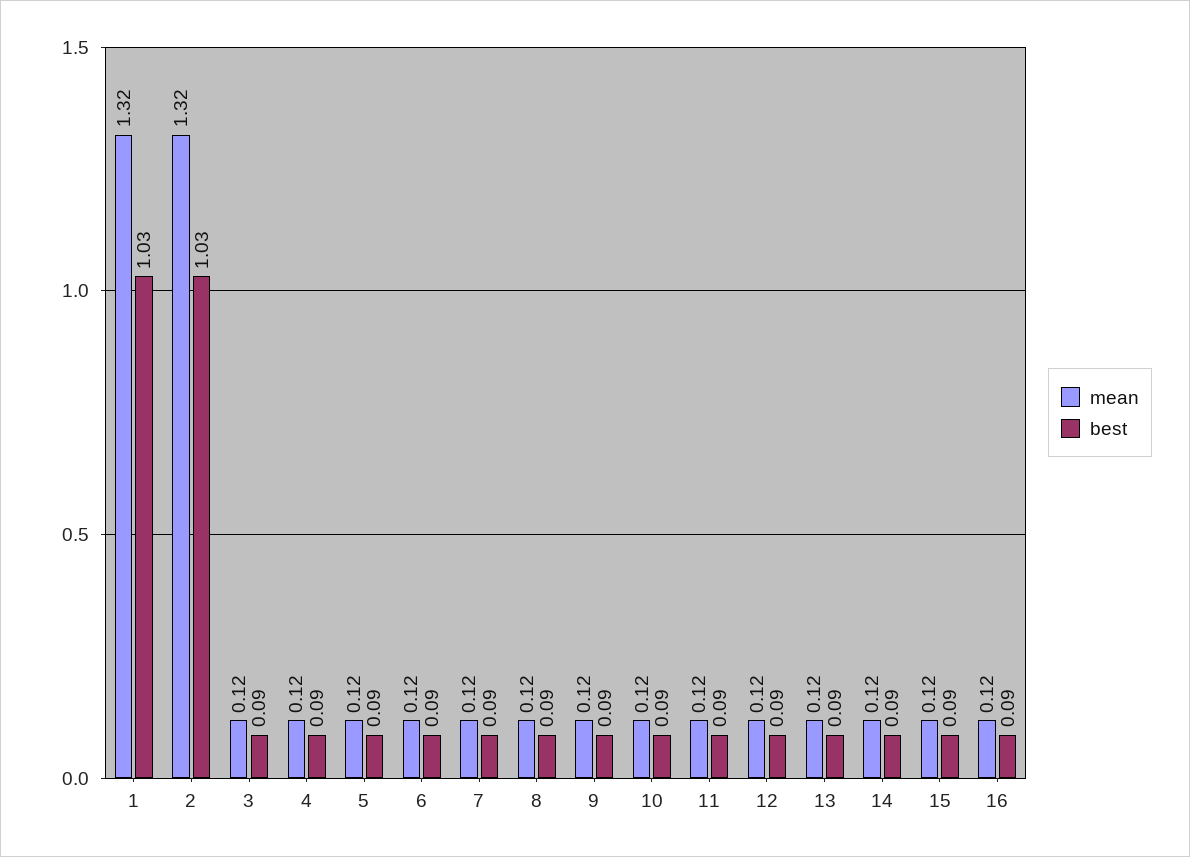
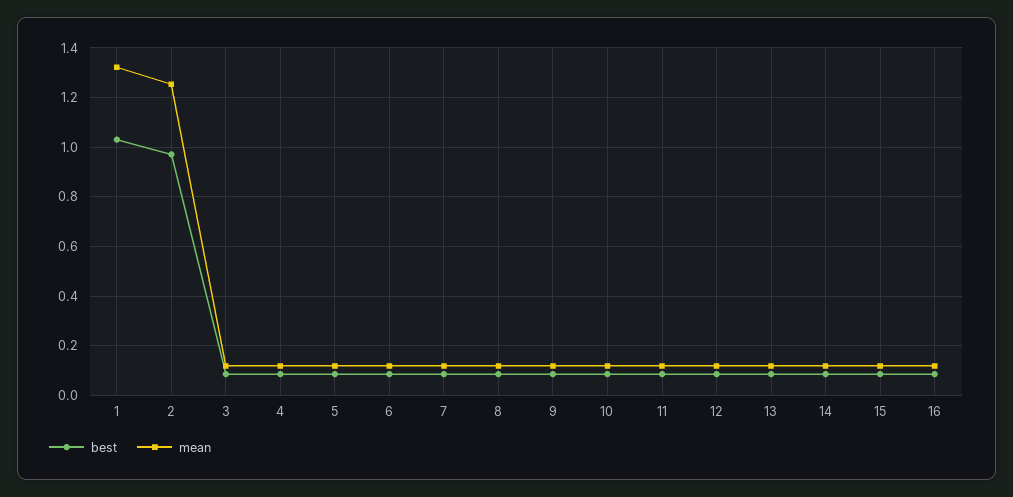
  {
    "mean": {
      "1": 1.32,
-     "2": 1.32,
+     "2": 1.25,
      "3": 0.12,
      "4": 0.12,
      "5": 0.12,
      "6": 0.12,
      "7": 0.12,
      "8": 0.12,
      "9": 0.12,
      "10": 0.12,
      "11": 0.12,
      "12": 0.12,
      "13": 0.12,
      "14": 0.12,
      "15": 0.12,
      "16": 0.12
    },
    "best": {
      "1": 1.03,
-     "2": 1.03,
+     "2": 0.975,
      "3": 0.09,
      "4": 0.09,
      "5": 0.09,
      "6": 0.09,
      "7": 0.09,
      "8": 0.09,
      "9": 0.09,
      "10": 0.09,
      "11": 0.09,
      "12": 0.09,
      "13": 0.09,
      "14": 0.09,
      "15": 0.09,
      "16": 0.09
    }
  }

